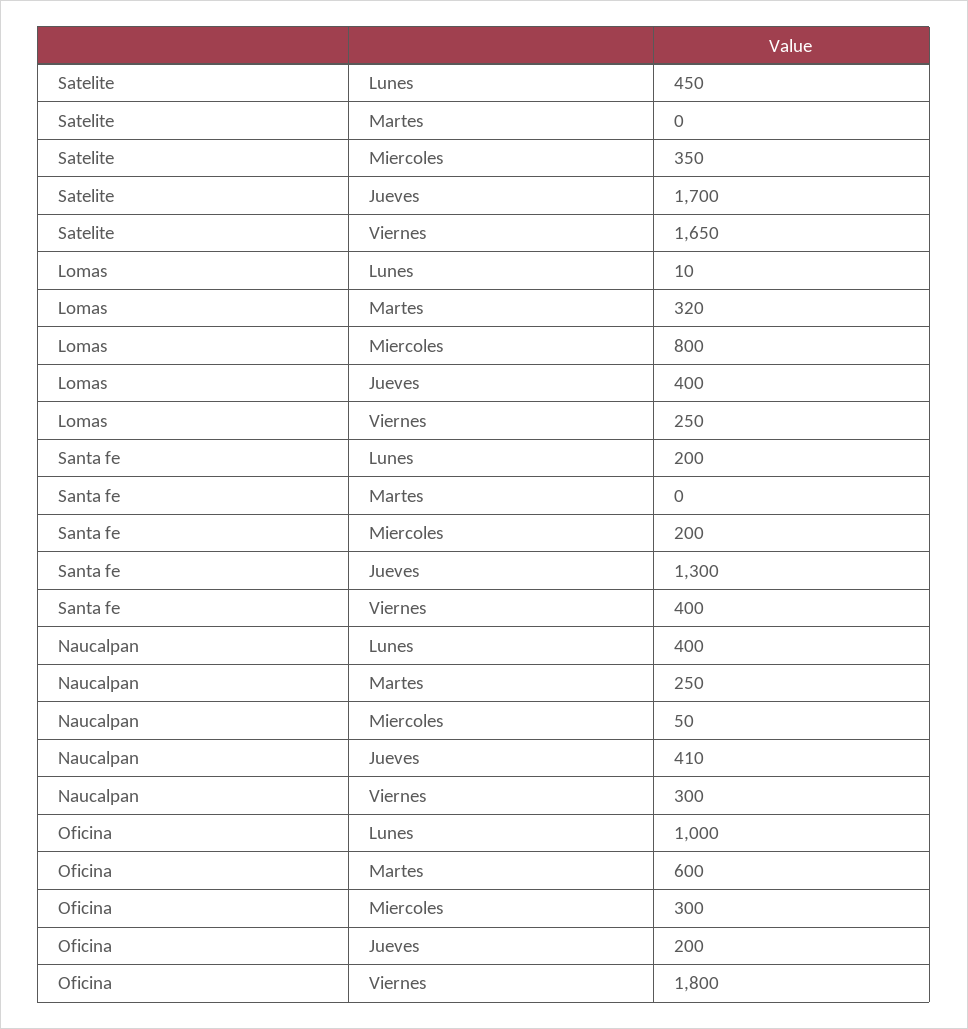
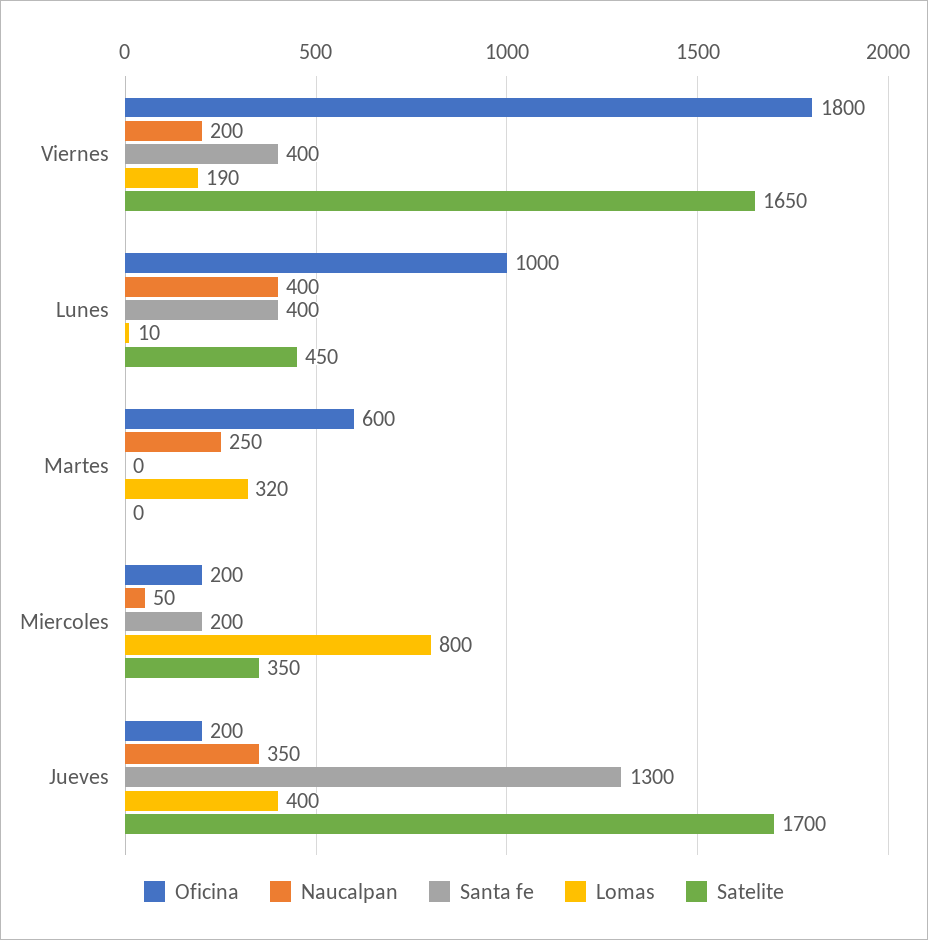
  {
    "Satelite": {
      "Lunes": 450,
      "Martes": 0,
      "Miercoles": 350,
      "Jueves": 1700,
      "Viernes": 1650
    },
    "Lomas": {
      "Lunes": 10,
      "Martes": 320,
      "Miercoles": 800,
      "Jueves": 400,
-     "Viernes": 250
+     "Viernes": 190
    },
    "Santa fe": {
-     "Lunes": 200,
+     "Lunes": 400,
      "Martes": 0,
      "Miercoles": 200,
      "Jueves": 1300,
      "Viernes": 400
    },
    "Naucalpan": {
      "Lunes": 400,
      "Martes": 250,
      "Miercoles": 50,
-     "Jueves": 410,
+     "Jueves": 350,
-     "Viernes": 300
+     "Viernes": 200
    },
    "Oficina": {
      "Lunes": 1000,
      "Martes": 600,
-     "Miercoles": 300,
+     "Miercoles": 200,
      "Jueves": 200,
      "Viernes": 1800
    }
  }

